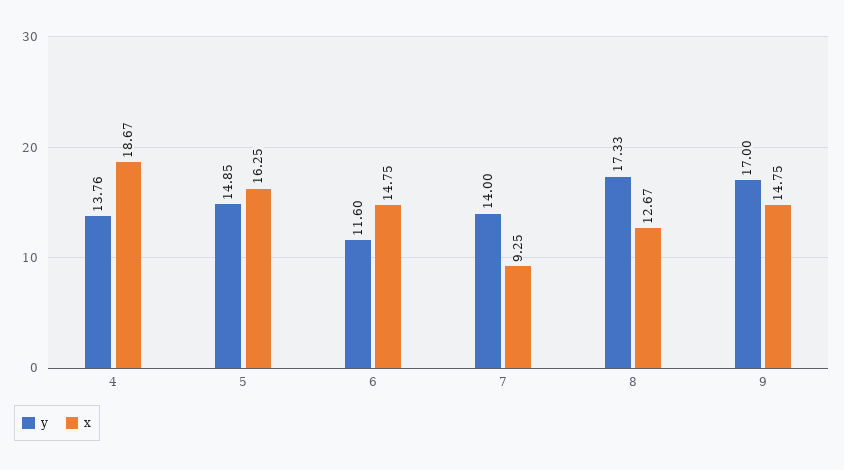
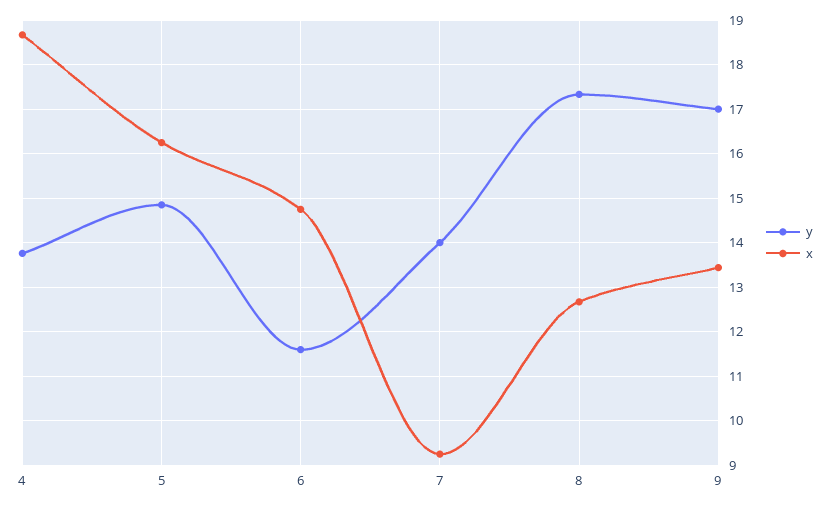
  {
    "y": {
      "4": 13.76,
      "5": 14.85,
      "6": 11.6,
      "7": 14,
      "8": 17.33,
      "9": 17
    },
    "x": {
      "4": 18.67,
      "5": 16.25,
      "6": 14.75,
      "7": 9.25,
      "8": 12.67,
-     "9": 14.75
+     "9": 13.4
    }
  }

